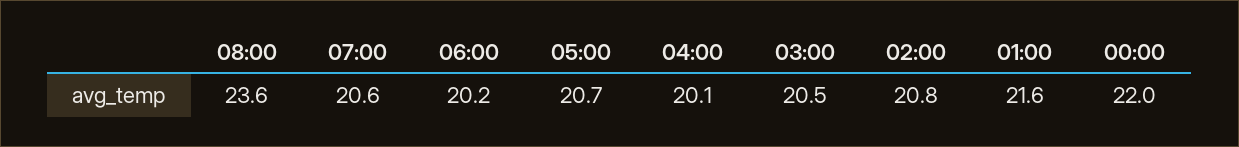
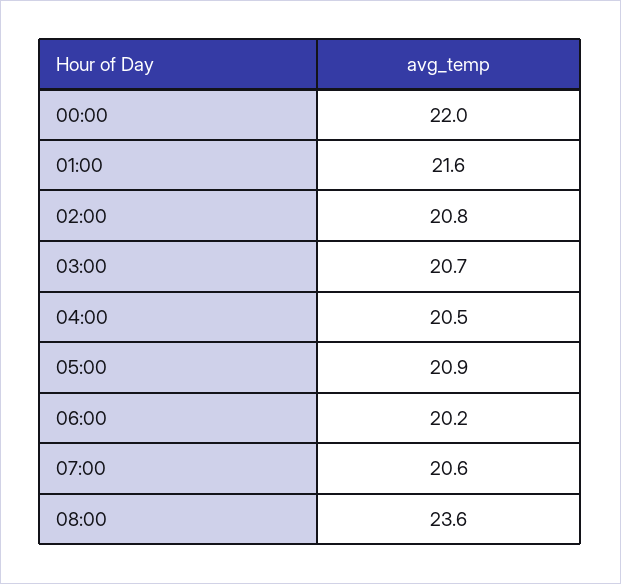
  {
    "08:00": 23.6,
    "07:00": 20.6,
    "06:00": 20.2,
-   "05:00": 20.7,
+   "05:00": 20.9,
-   "04:00": 20.1,
+   "04:00": 20.5,
-   "03:00": 20.5,
+   "03:00": 20.7,
    "02:00": 20.8,
    "01:00": 21.6,
    "00:00": 22
  }

